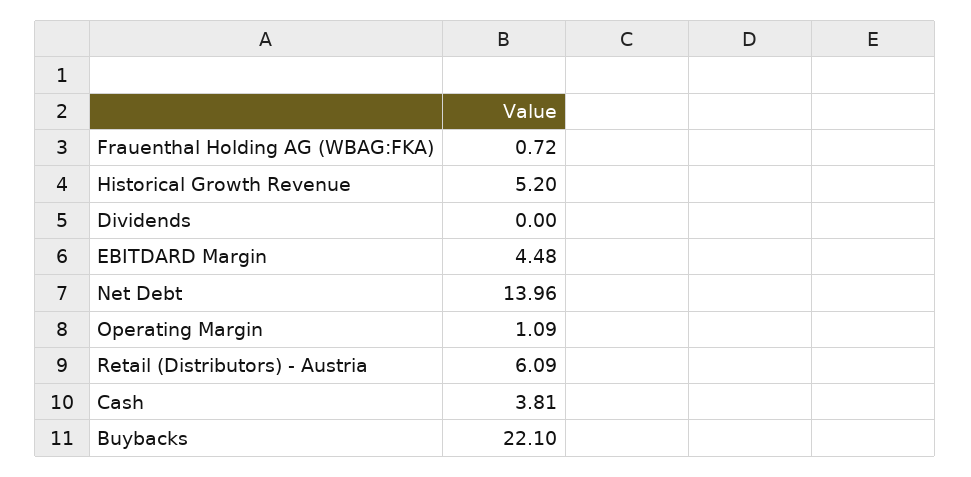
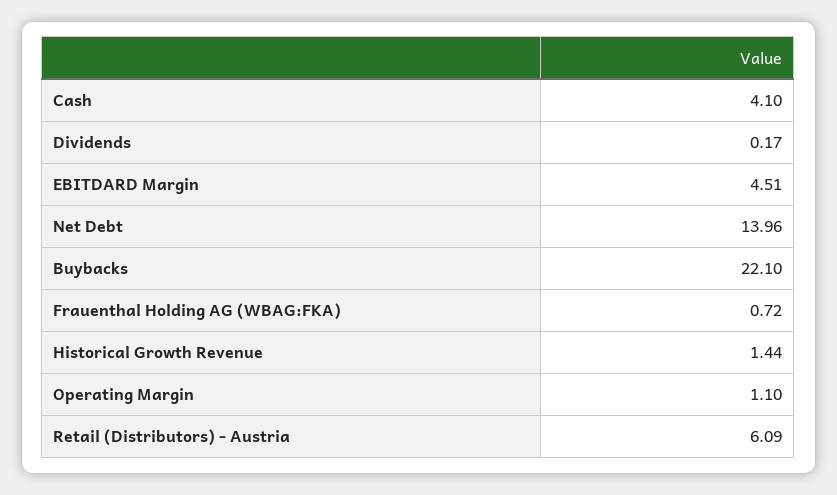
  {
    "Frauenthal Holding AG (WBAG:FKA)": 0.72,
-   "Historical Growth Revenue": 5.2,
+   "Historical Growth Revenue": 1.44,
-   "Dividends": 0,
+   "Dividends": 0.17,
-   "EBITDARD Margin": 4.48,
+   "EBITDARD Margin": 4.51,
    "Net Debt": 13.96,
-   "Operating Margin": 1.09,
+   "Operating Margin": 1.1,
    "Retail (Distributors) - Austria": 6.09,
-   "Cash": 3.81,
+   "Cash": 4.1,
    "Buybacks": 22.1
  }

